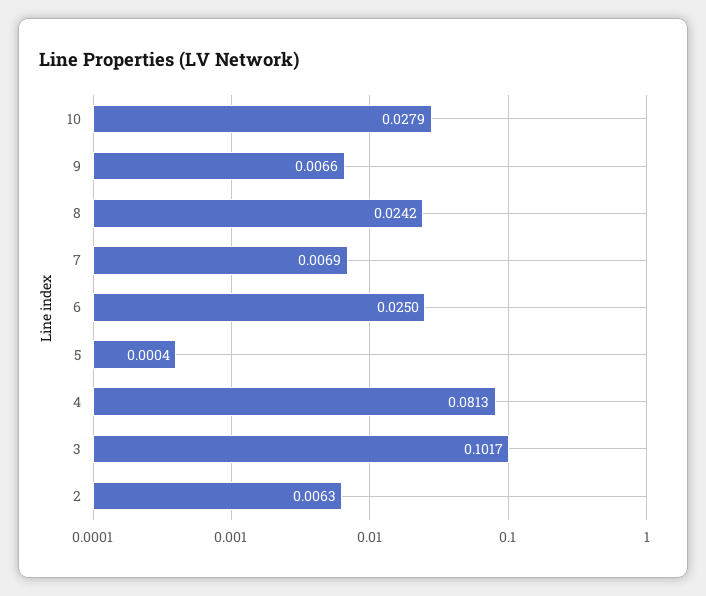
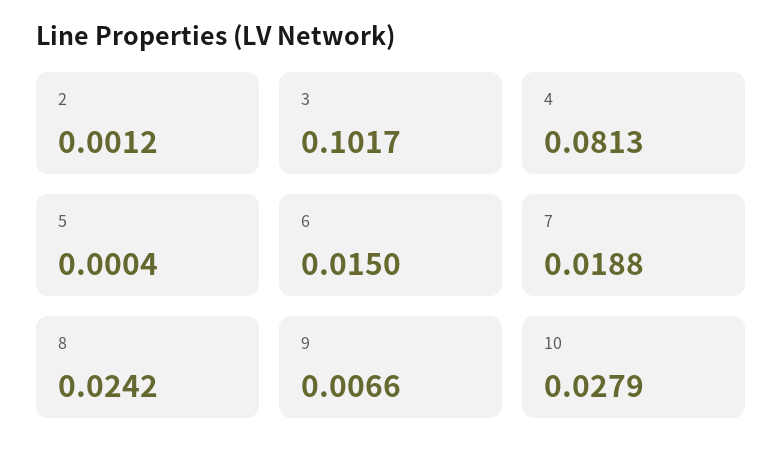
  {
    "10": 0.0279,
    "9": 0.0066,
    "8": 0.0242,
-   "7": 0.0069,
+   "7": 0.0188,
-   "6": 0.025,
+   "6": 0.015,
    "5": 0.0004,
    "4": 0.0813,
    "3": 0.1017,
-   "2": 0.0063
+   "2": 0.0012
  }

